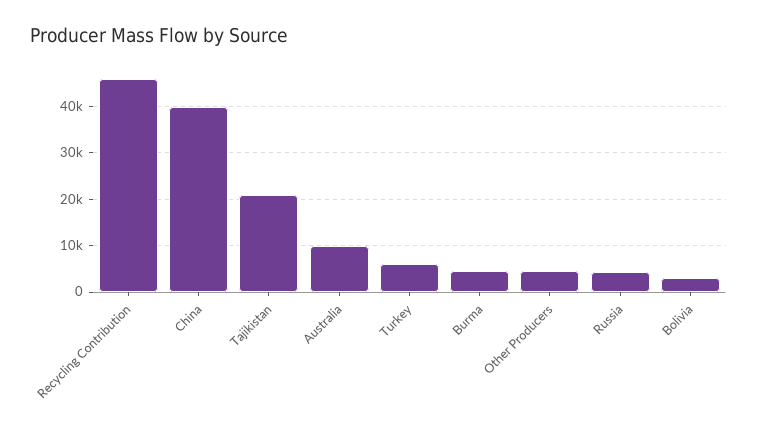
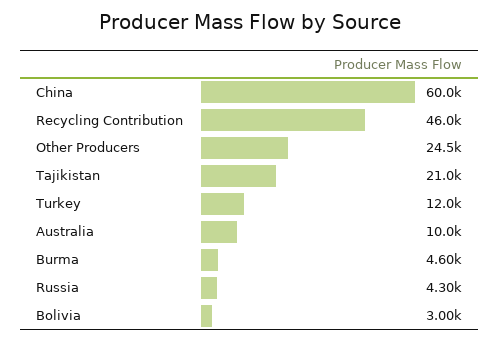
  {
    "Recycling Contribution": 46000,
-   "China": 40000,
+   "China": 60000,
    "Tajikistan": 21000,
    "Australia": 10000,
-   "Turkey": 6000,
+   "Turkey": 12000,
    "Burma": 4600,
-   "Other Producers": 4000,
+   "Other Producers": 24500,
    "Russia": 4300,
    "Bolivia": 3000
  }

